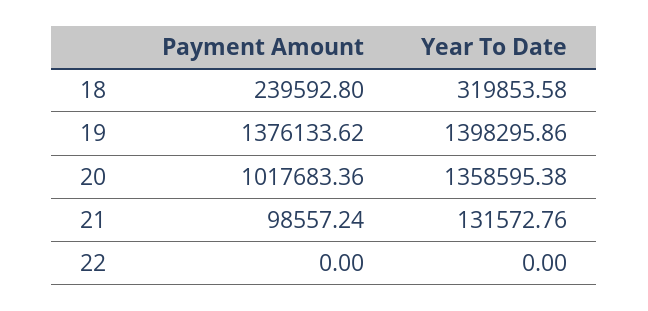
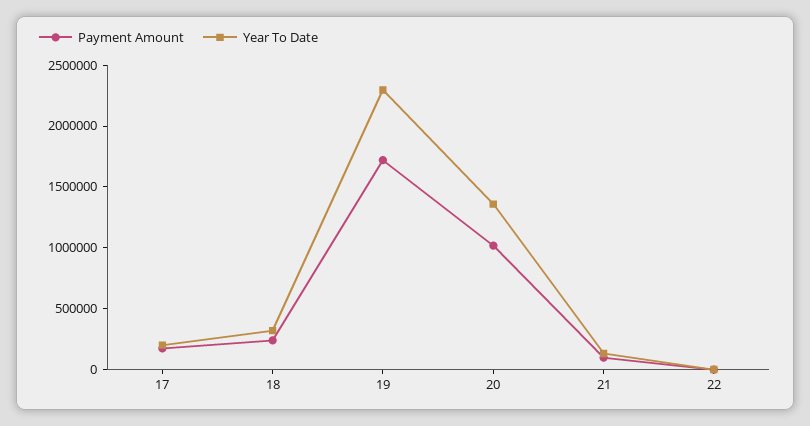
  {
    "Payment Amount": {
      "18": 239592.8,
-     "19": 1376133.62,
+     "19": 1700000,
      "20": 1017683.36,
      "21": 98557.24,
-     "22": 0
+     "22": 0,
+     "17": 200000
    },
    "Year To Date": {
      "18": 319853.58,
-     "19": 1398295.86,
+     "19": 2300000,
      "20": 1358595.38,
      "21": 131572.76,
-     "22": 0
+     "22": 0,
+     "17": 200000
    }
  }

